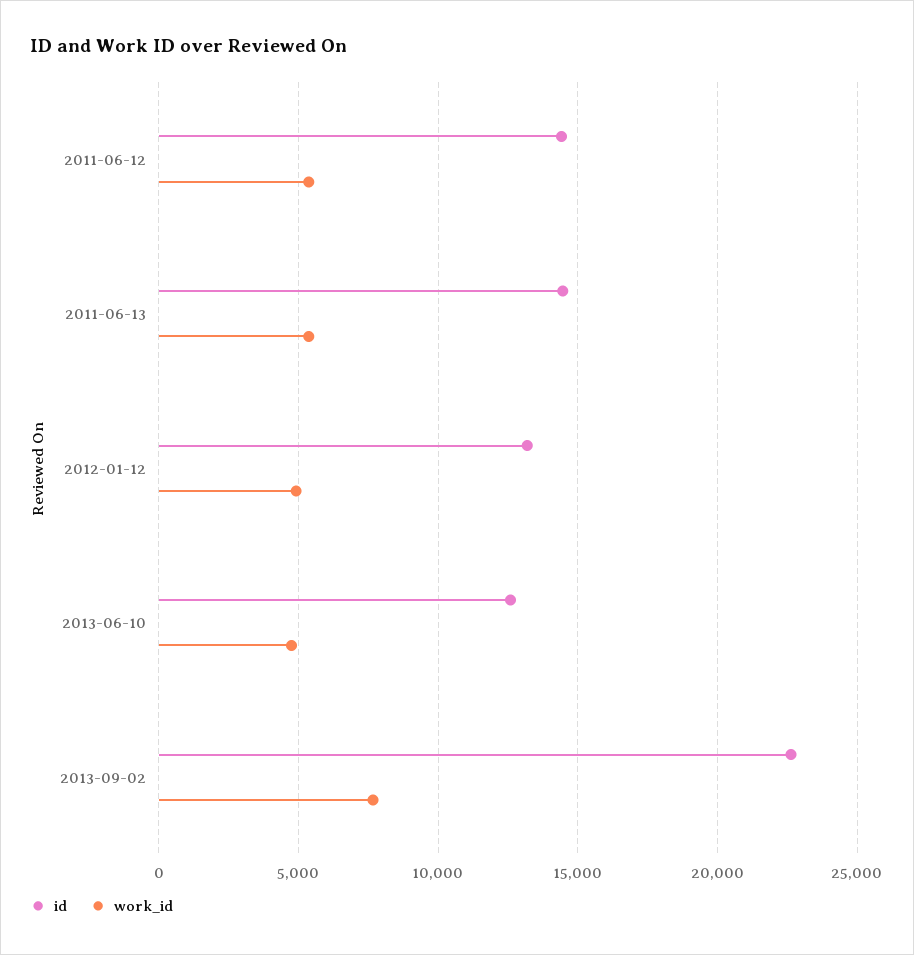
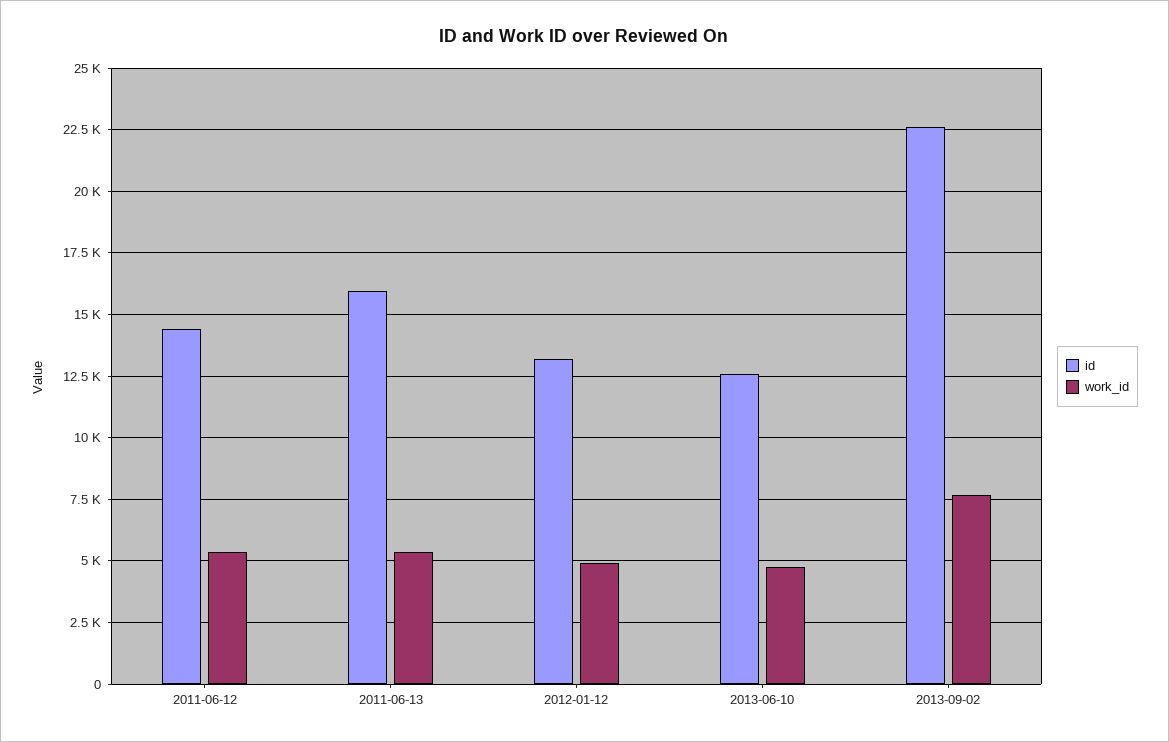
  {
    "id": {
      "2011-06-12": 14500,
-     "2011-06-13": 14500,
+     "2011-06-13": 16000,
      "2012-01-12": 13250,
      "2013-06-10": 12500,
      "2013-09-02": 22500
    },
    "work_id": {
      "2011-06-12": 5250,
      "2011-06-13": 5250,
      "2012-01-12": 5000,
      "2013-06-10": 4750,
      "2013-09-02": 7750
    }
  }

